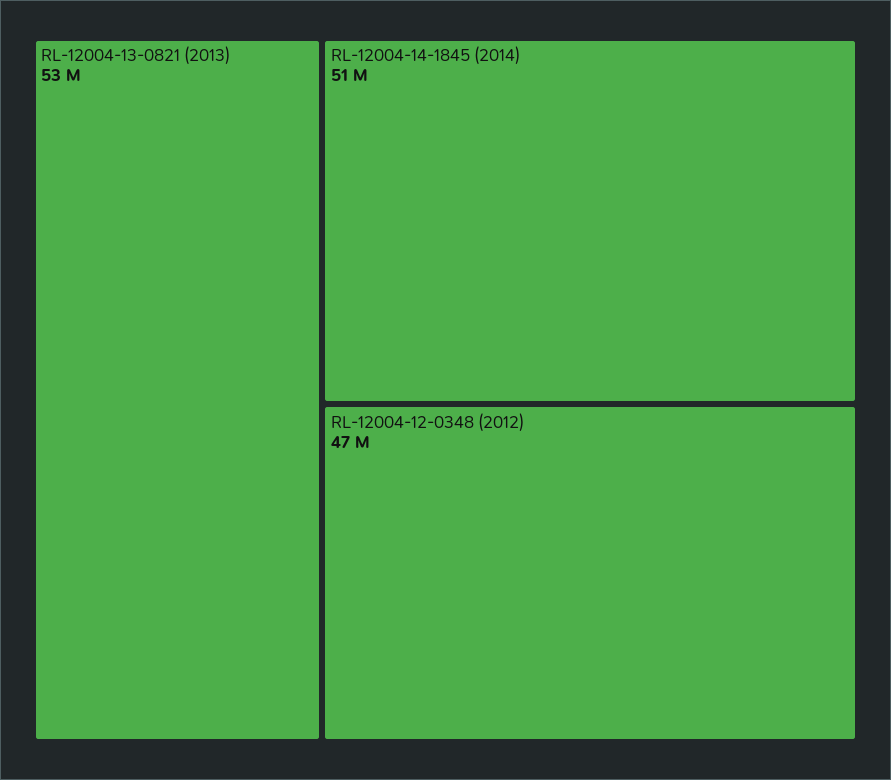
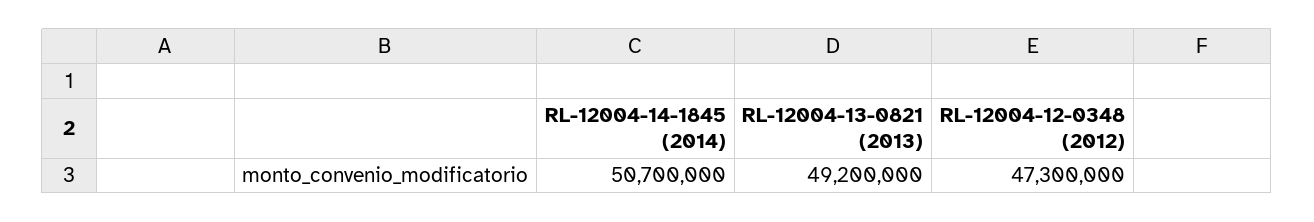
  {
-   "RL-12004-13-0821 (2013)": 53000000,
+   "RL-12004-13-0821 (2013)": 49200000,
    "RL-12004-14-1845 (2014)": 50700000,
    "RL-12004-12-0348 (2012)": 47300000
  }

